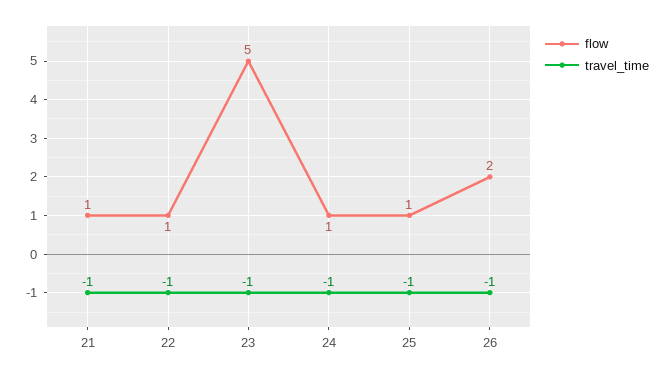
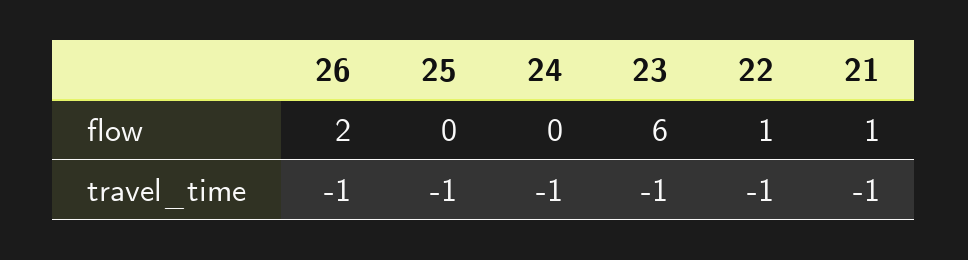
  {
    "flow": {
      "21": 1,
      "22": 1,
-     "23": 5,
+     "23": 6,
-     "24": 1,
+     "24": 0,
-     "25": 1,
+     "25": 0,
      "26": 2
    },
    "travel_time": {
      "21": -1,
      "22": -1,
      "23": -1,
      "24": -1,
      "25": -1,
      "26": -1
    }
  }

